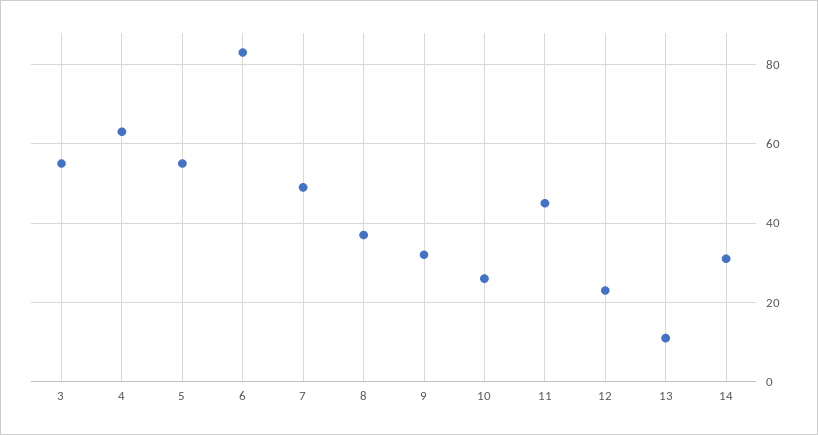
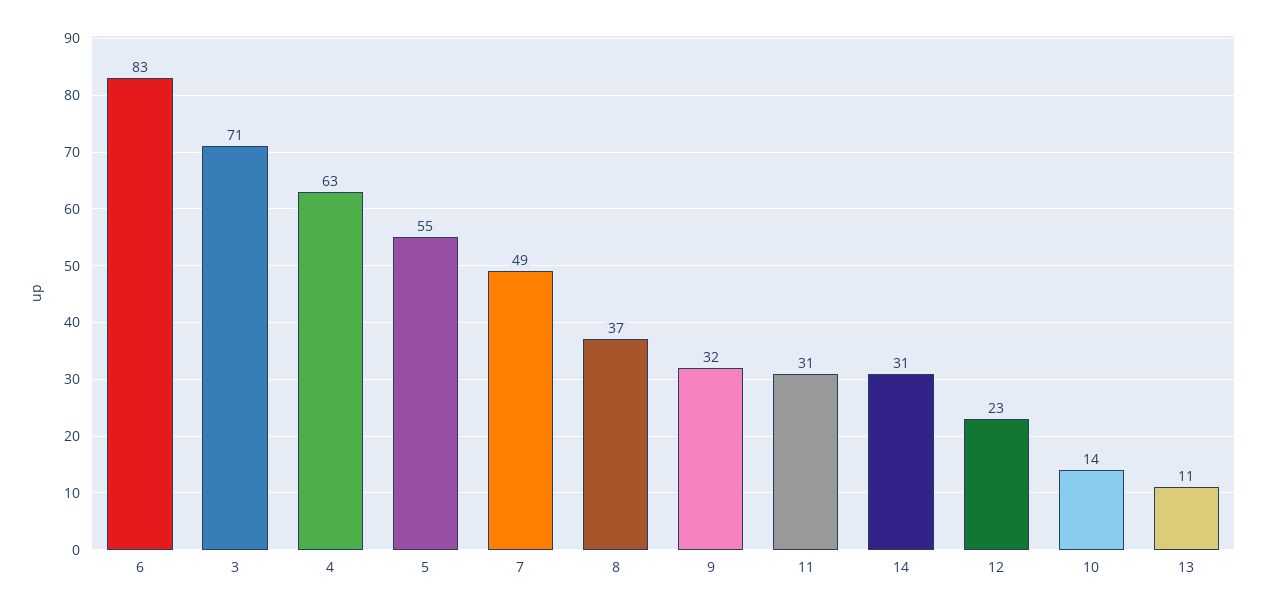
  {
-   "3": 55,
+   "3": 71,
    "4": 63,
    "5": 55,
    "6": 83,
    "7": 49,
    "8": 37,
    "9": 32,
-   "10": 25,
+   "10": 14,
-   "11": 45,
+   "11": 31,
    "12": 23,
    "13": 11,
    "14": 31
  }

